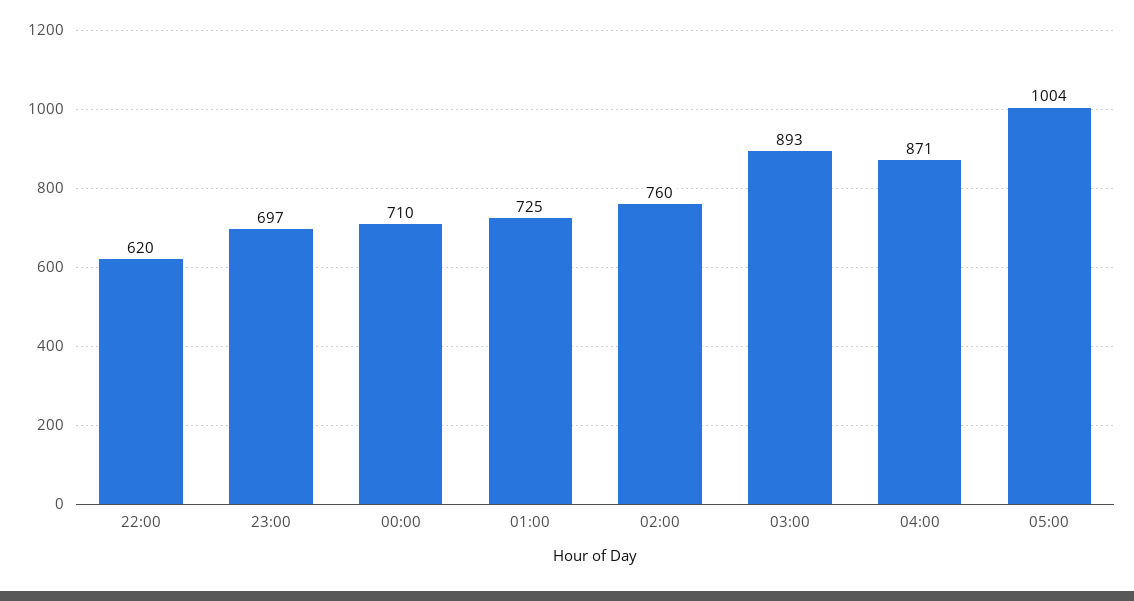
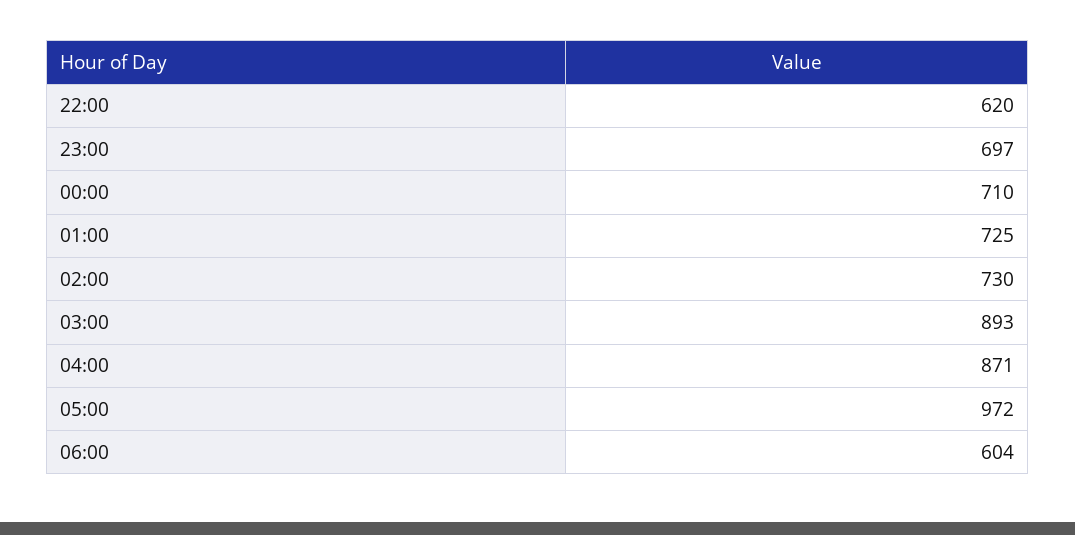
  {
    "22:00": 620,
    "23:00": 697,
    "00:00": 710,
    "01:00": 725,
-   "02:00": 760,
+   "02:00": 730,
    "03:00": 893,
    "04:00": 871,
-   "05:00": 1004
+   "05:00": 972,
+   "06:00": 604
  }

